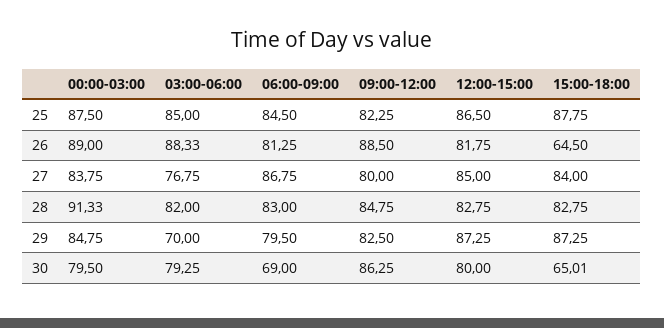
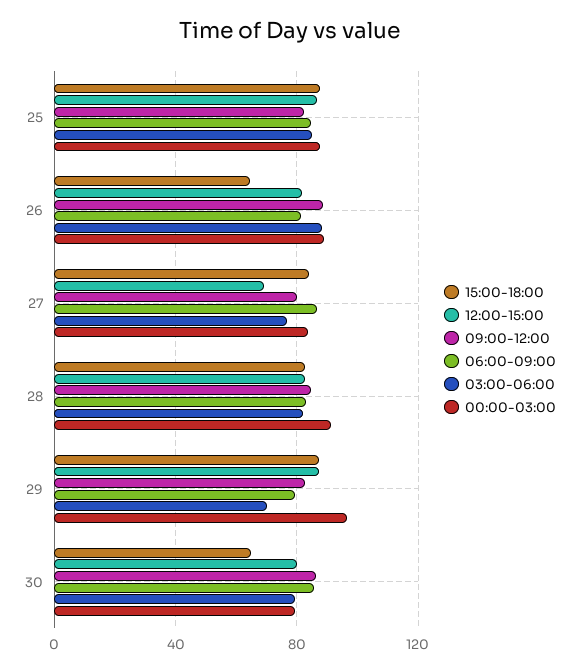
  {
    "00:00-03:00": {
      "25": 87.5,
      "26": 89,
      "27": 83.75,
      "28": 91.33,
-     "29": 84.75,
+     "29": 95,
      "30": 79.5
    },
    "03:00-06:00": {
      "25": 85,
      "26": 88.33,
      "27": 76.75,
      "28": 82,
      "29": 70,
      "30": 79.25
    },
    "06:00-09:00": {
      "25": 84.5,
      "26": 81.25,
      "27": 86.75,
      "28": 83,
      "29": 79.5,
-     "30": 69
+     "30": 85
    },
    "09:00-12:00": {
      "25": 82.25,
      "26": 88.5,
      "27": 80,
      "28": 84.75,
      "29": 82.5,
      "30": 86.25
    },
    "12:00-15:00": {
      "25": 86.5,
      "26": 81.75,
-     "27": 85,
+     "27": 70,
      "28": 82.75,
      "29": 87.25,
      "30": 80
    },
    "15:00-18:00": {
      "25": 87.75,
      "26": 64.5,
      "27": 84,
      "28": 82.75,
      "29": 87.25,
      "30": 65.01
    }
  }

